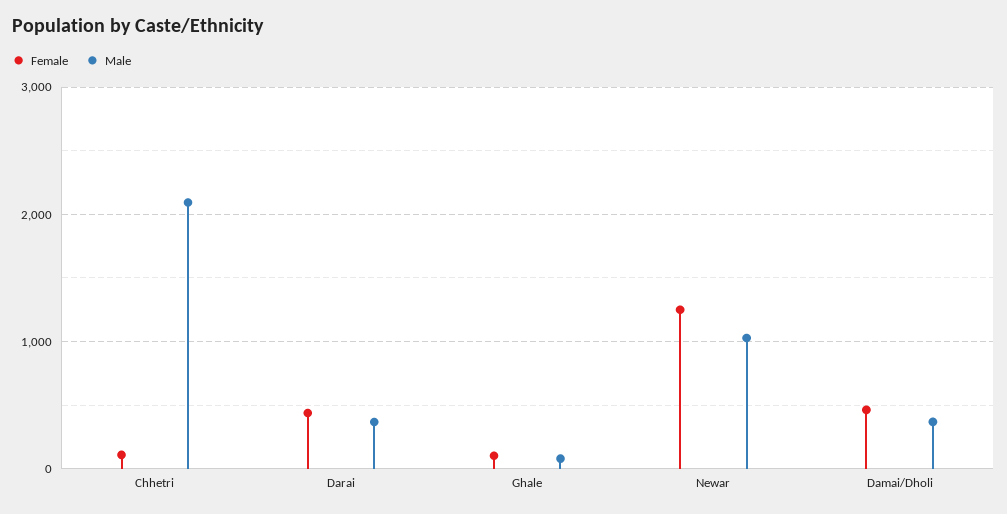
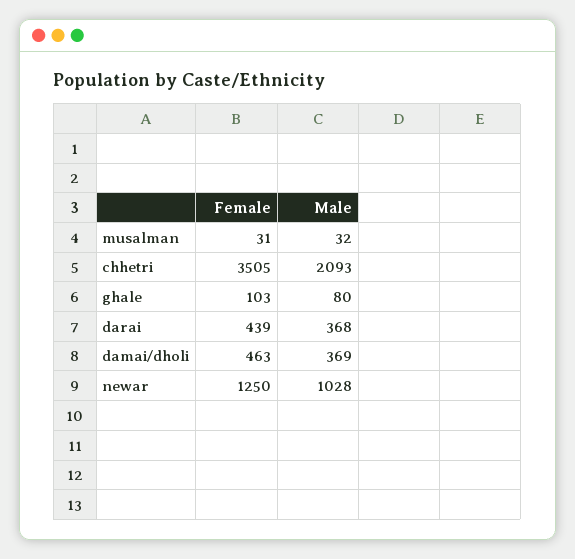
  {
    "Female": {
-     "Chhetri": 100,
+     "Chhetri": 3505,
      "Darai": 439,
      "Ghale": 103,
      "Newar": 1250,
-     "Damai/Dholi": 463
+     "Damai/Dholi": 463,
+     "musalman": 31
    },
    "Male": {
      "Chhetri": 2093,
      "Darai": 368,
      "Ghale": 80,
      "Newar": 1028,
-     "Damai/Dholi": 369
+     "Damai/Dholi": 369,
+     "musalman": 32
    }
  }

